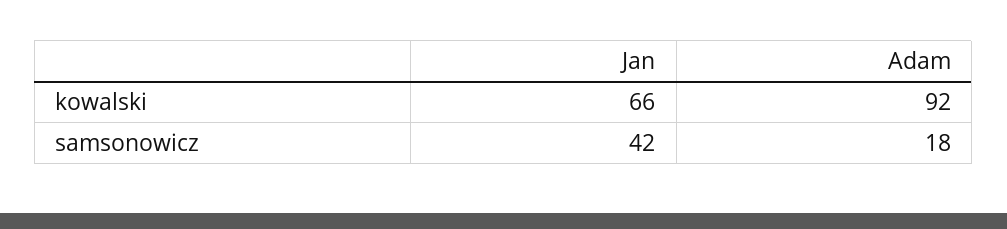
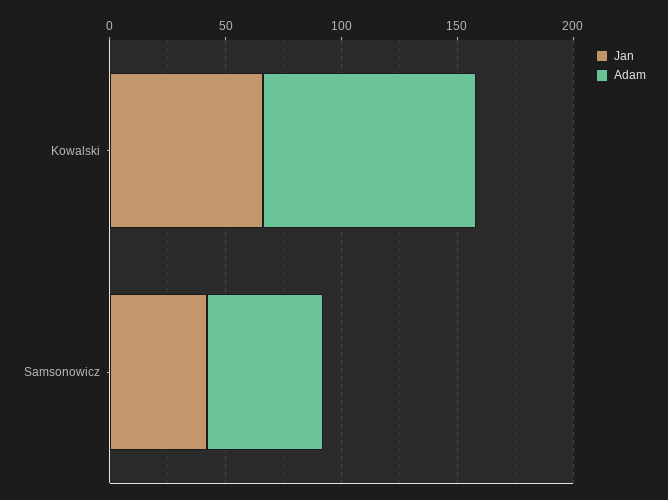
  {
    "Jan": {
      "kowalski": 66,
      "samsonowicz": 42
    },
    "Adam": {
      "kowalski": 92,
-     "samsonowicz": 18
+     "samsonowicz": 50
    }
  }

